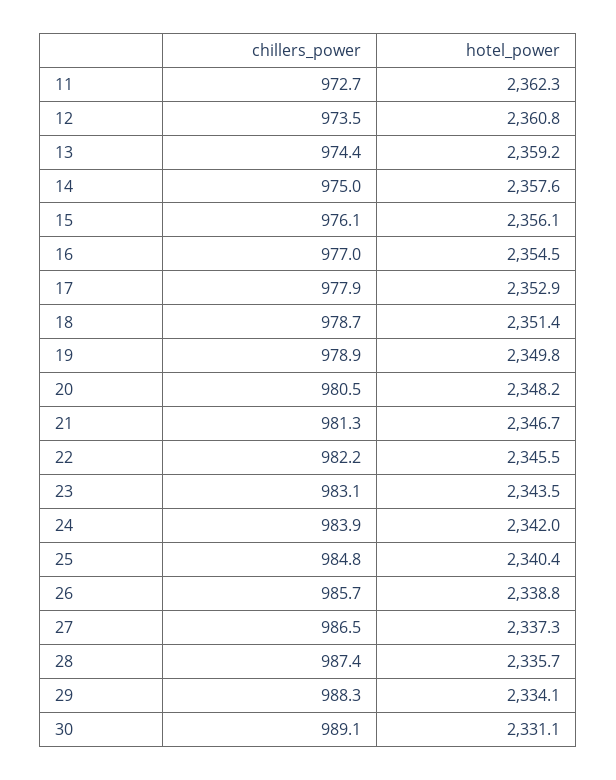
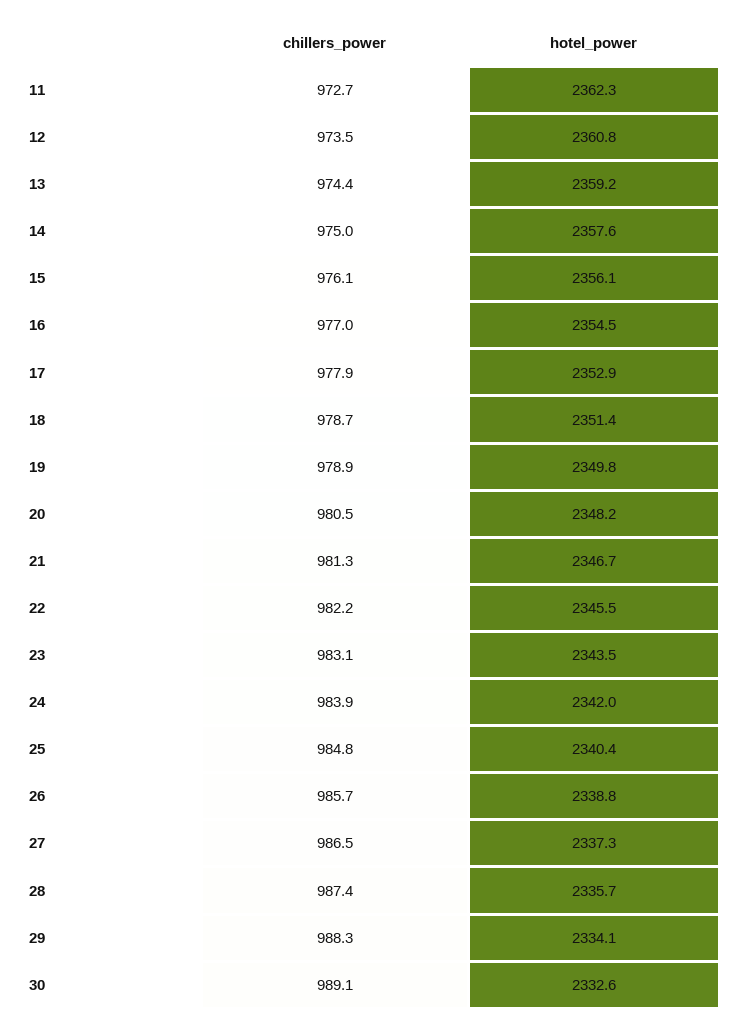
  {
    "chillers_power": {
      "11": 972.7,
      "12": 973.5,
      "13": 974.4,
      "14": 975,
      "15": 976.1,
      "16": 977,
      "17": 977.9,
      "18": 978.7,
      "19": 978.9,
      "20": 980.5,
      "21": 981.3,
      "22": 982.2,
      "23": 983.1,
      "24": 983.9,
      "25": 984.8,
      "26": 985.7,
      "27": 986.5,
      "28": 987.4,
      "29": 988.3,
      "30": 989.1
    },
    "hotel_power": {
      "11": 2362.3,
      "12": 2360.8,
      "13": 2359.2,
      "14": 2357.6,
      "15": 2356.1,
      "16": 2354.5,
      "17": 2352.9,
      "18": 2351.4,
      "19": 2349.8,
      "20": 2348.2,
      "21": 2346.7,
      "22": 2345.5,
      "23": 2343.5,
      "24": 2342,
      "25": 2340.4,
      "26": 2338.8,
      "27": 2337.3,
      "28": 2335.7,
      "29": 2334.1,
-     "30": 2331.1
+     "30": 2332.6
    }
  }

